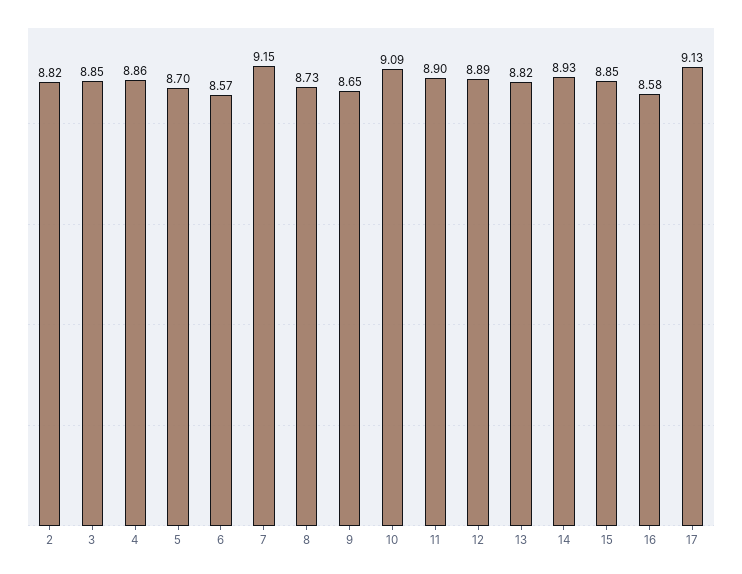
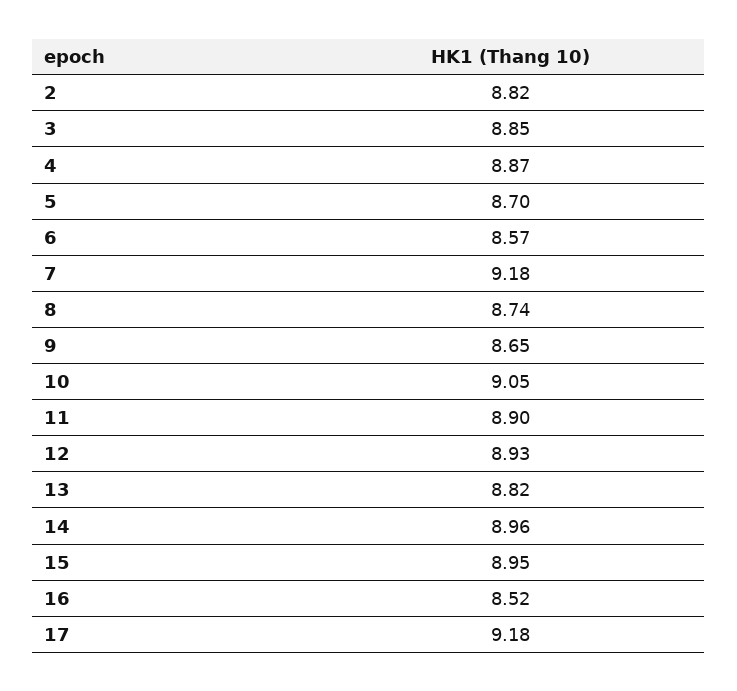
  {
    "2": 8.82,
    "3": 8.85,
-   "4": 8.86,
+   "4": 8.87,
    "5": 8.7,
    "6": 8.57,
-   "7": 9.15,
+   "7": 9.18,
-   "8": 8.73,
+   "8": 8.74,
    "9": 8.65,
-   "10": 9.09,
+   "10": 9.05,
    "11": 8.9,
-   "12": 8.89,
+   "12": 8.93,
    "13": 8.82,
-   "14": 8.93,
+   "14": 8.96,
-   "15": 8.85,
+   "15": 8.95,
-   "16": 8.58,
+   "16": 8.52,
-   "17": 9.13
+   "17": 9.18
  }

